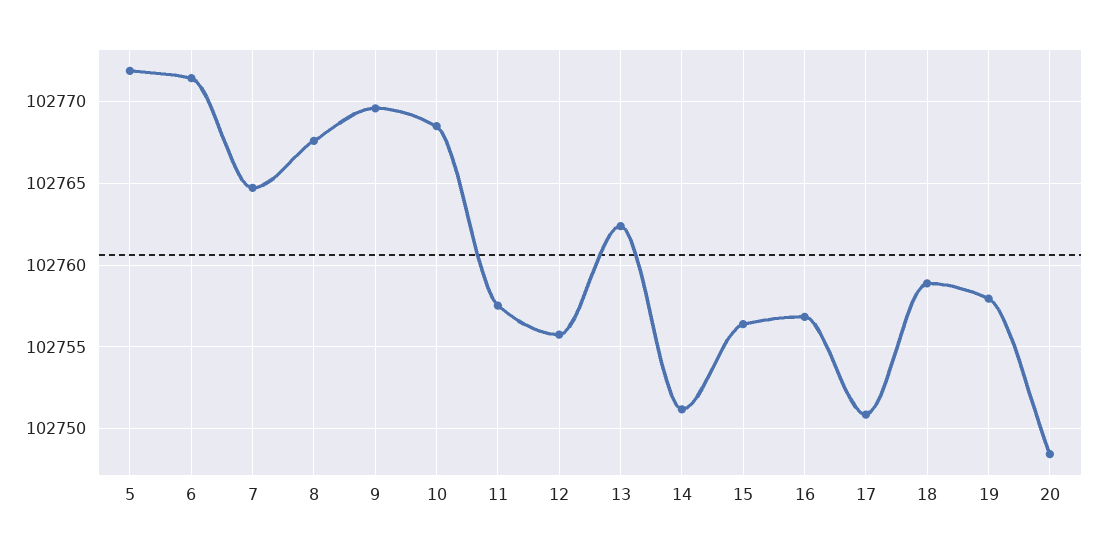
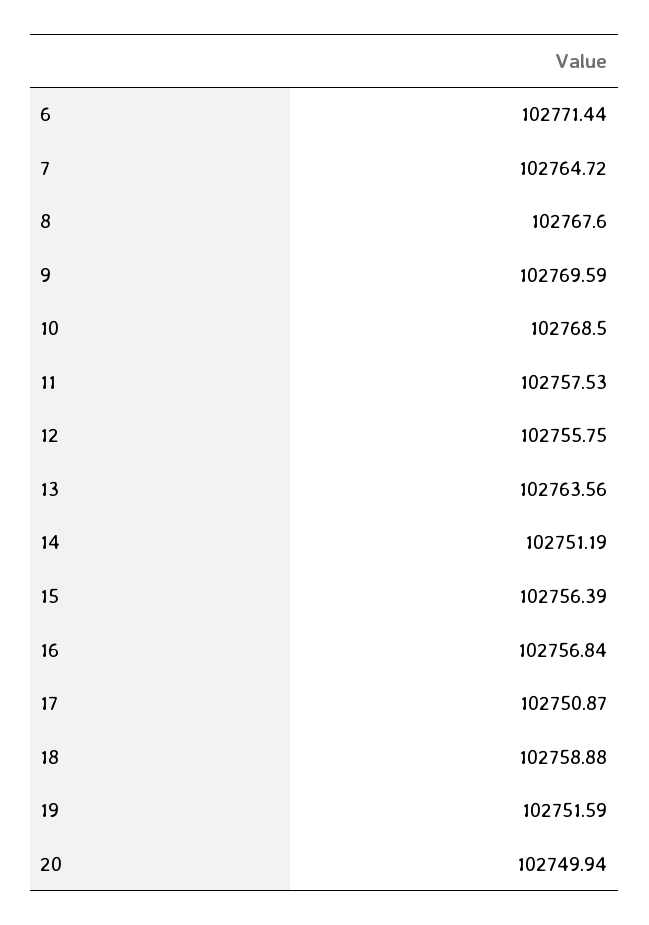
  {
-   "5": 102772,
    "6": 102771.44,
    "7": 102764.72,
    "8": 102767.6,
    "9": 102769.59,
    "10": 102768.5,
    "11": 102757.53,
    "12": 102755.75,
-   "13": 102762.5,
+   "13": 102763.56,
    "14": 102751.19,
    "15": 102756.39,
    "16": 102756.84,
    "17": 102750.87,
    "18": 102758.88,
-   "19": 102758,
+   "19": 102751.59,
-   "20": 102748.5
+   "20": 102749.94
  }

